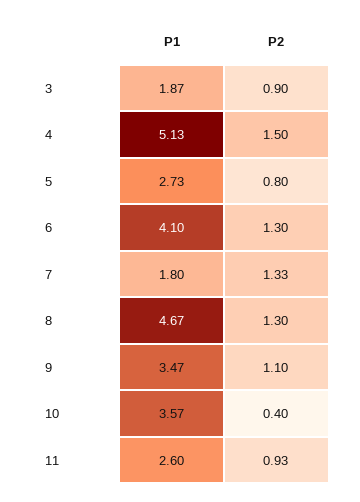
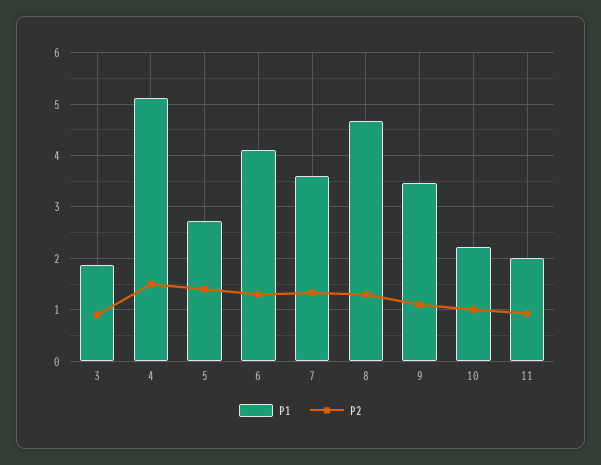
  {
    "P1": {
      "3": 1.87,
      "4": 5.13,
      "5": 2.73,
      "6": 4.1,
-     "7": 1.8,
+     "7": 3.6,
      "8": 4.67,
      "9": 3.47,
-     "10": 3.57,
+     "10": 2.2,
-     "11": 2.6
+     "11": 2
    },
    "P2": {
      "3": 0.9,
      "4": 1.5,
-     "5": 0.8,
+     "5": 1.4,
      "6": 1.3,
      "7": 1.33,
      "8": 1.3,
      "9": 1.1,
-     "10": 0.4,
+     "10": 1,
      "11": 0.93
    }
  }

